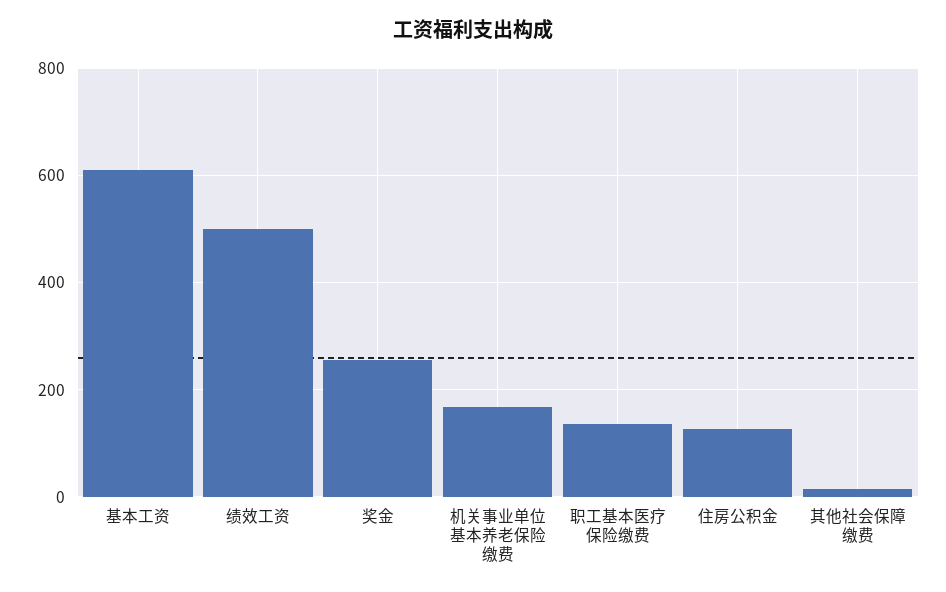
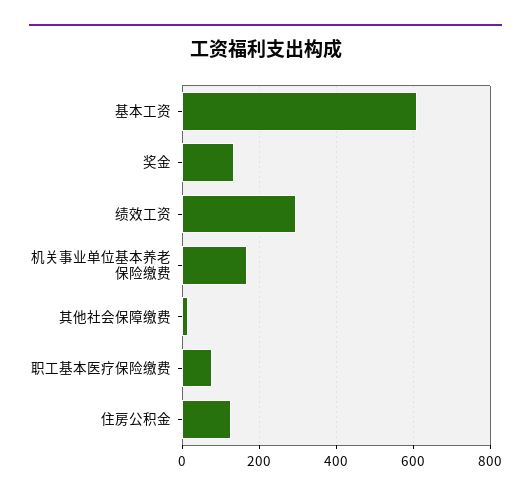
  {
    "基本工资": 620,
-   "绩效工资": 500,
+   "绩效工资": 300,
-   "奖金": 260,
+   "奖金": 140,
    "机关事业单位基本养老保险缴费": 160,
-   "职工基本医疗保险缴费": 140,
+   "职工基本医疗保险缴费": 80,
    "住房公积金": 120,
    "其他社会保障缴费": 20
  }

